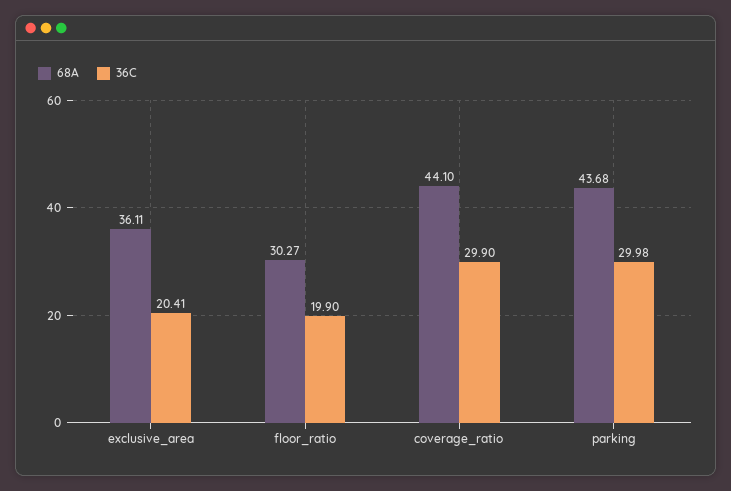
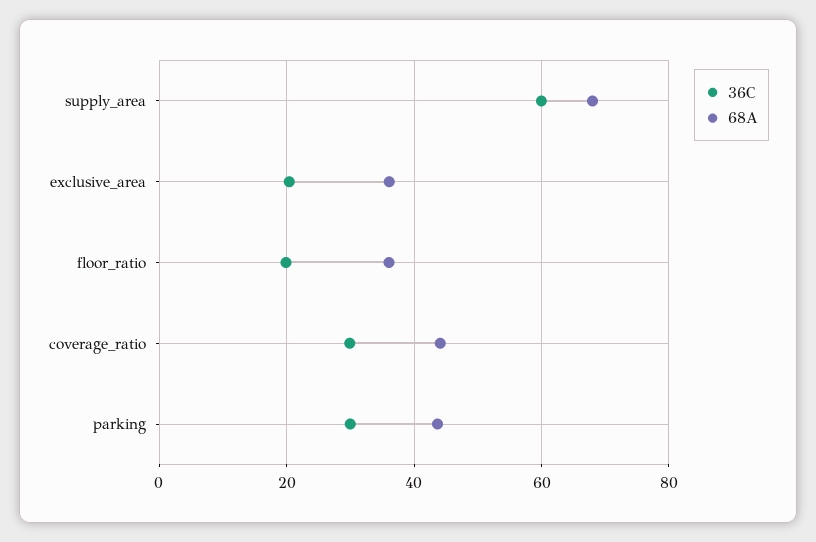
  {
    "68A": {
      "exclusive_area": 36.11,
-     "floor_ratio": 30.27,
+     "floor_ratio": 36,
      "coverage_ratio": 44.1,
-     "parking": 43.68
+     "parking": 43.68,
+     "supply_area": 68
    },
    "36C": {
      "exclusive_area": 20.41,
      "floor_ratio": 19.9,
      "coverage_ratio": 29.9,
-     "parking": 29.98
+     "parking": 29.98,
+     "supply_area": 60
    }
  }

